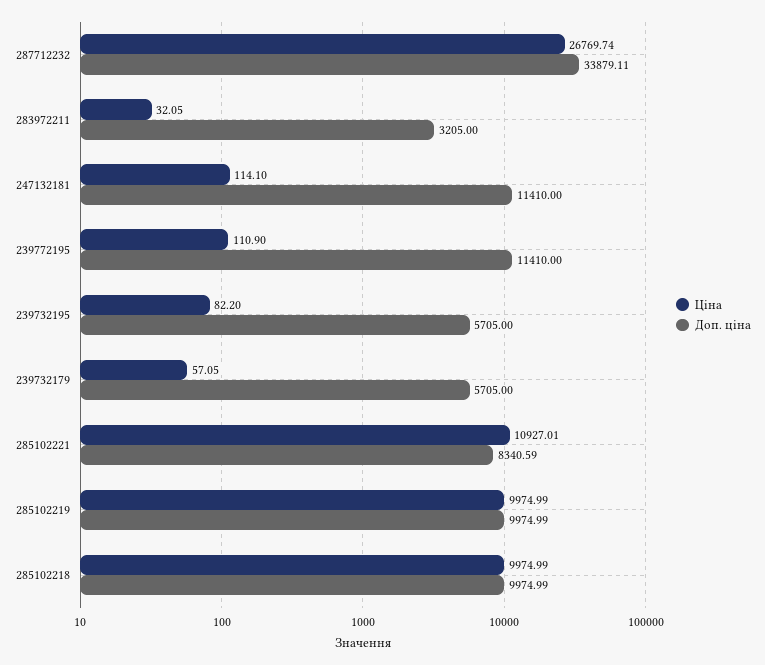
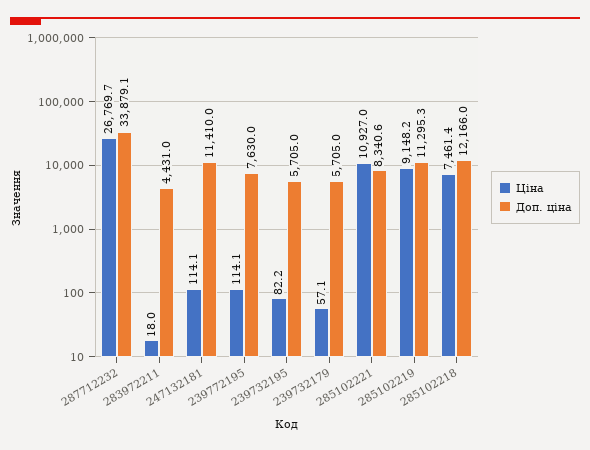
  {
    "Ціна": {
      "287712232": 26769.74,
-     "283972211": 32.05,
+     "283972211": 18,
      "247132181": 114.1,
-     "239772195": 110.9,
+     "239772195": 114.1,
      "239732195": 82.2,
      "239732179": 57.05,
      "285102221": 10927.01,
-     "285102219": 9974.99,
+     "285102219": 9148.2,
-     "285102218": 9974.99
+     "285102218": 7461.4
    },
    "Доп. ціна": {
      "287712232": 33879.11,
-     "283972211": 3205,
+     "283972211": 4431,
      "247132181": 11410,
-     "239772195": 11410,
+     "239772195": 7630,
      "239732195": 5705,
      "239732179": 5705,
      "285102221": 8340.59,
-     "285102219": 9974.99,
+     "285102219": 11295.3,
-     "285102218": 9974.99
+     "285102218": 12166
    }
  }

